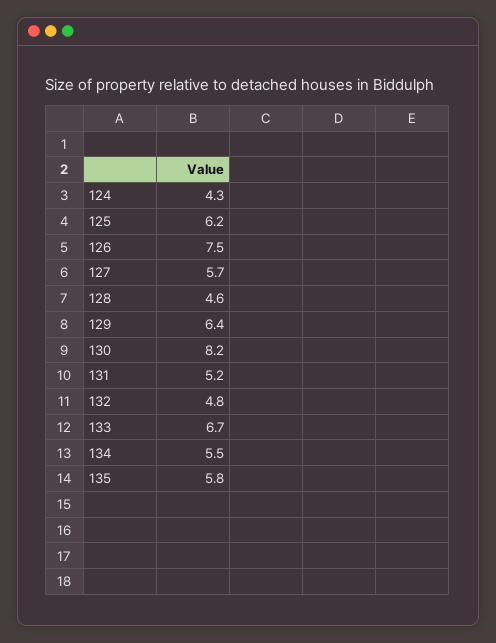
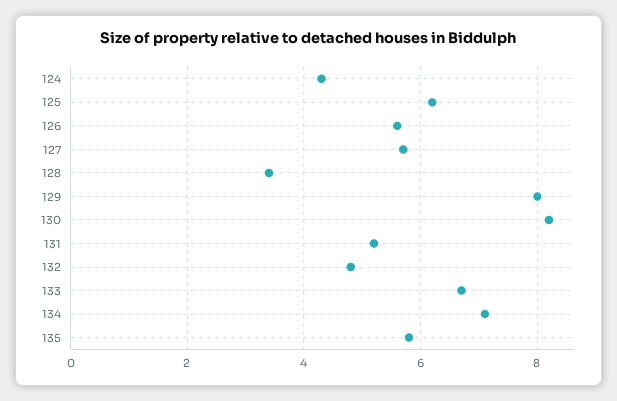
  {
    "124": 4.3,
    "125": 6.2,
-   "126": 7.5,
+   "126": 5.5,
    "127": 5.7,
-   "128": 4.6,
+   "128": 3.5,
-   "129": 6.4,
+   "129": 8,
    "130": 8.2,
    "131": 5.2,
    "132": 4.8,
    "133": 6.7,
-   "134": 5.5,
+   "134": 7,
    "135": 5.8
  }

